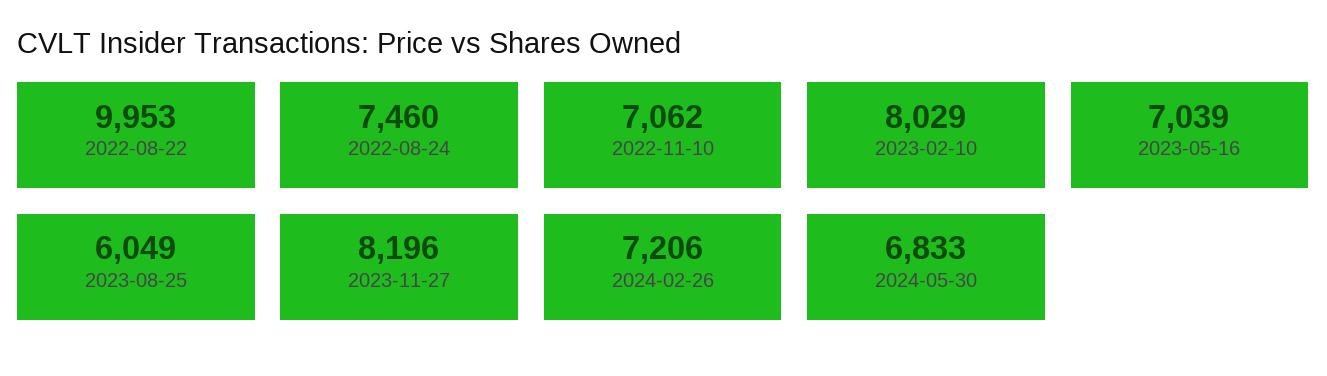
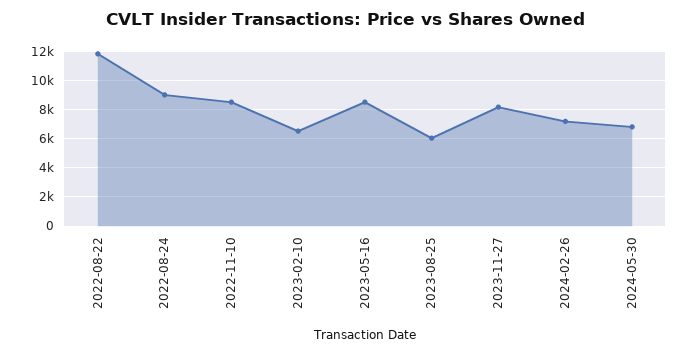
  {
-   "2022-08-22": 9953,
+   "2022-08-22": 12000,
-   "2022-08-24": 7460,
+   "2022-08-24": 9000,
-   "2022-11-10": 7062,
+   "2022-11-10": 8500,
-   "2023-02-10": 8029,
+   "2023-02-10": 6500,
-   "2023-05-16": 7039,
+   "2023-05-16": 8500,
    "2023-08-25": 6049,
    "2023-11-27": 8196,
    "2024-02-26": 7206,
    "2024-05-30": 6833
  }

